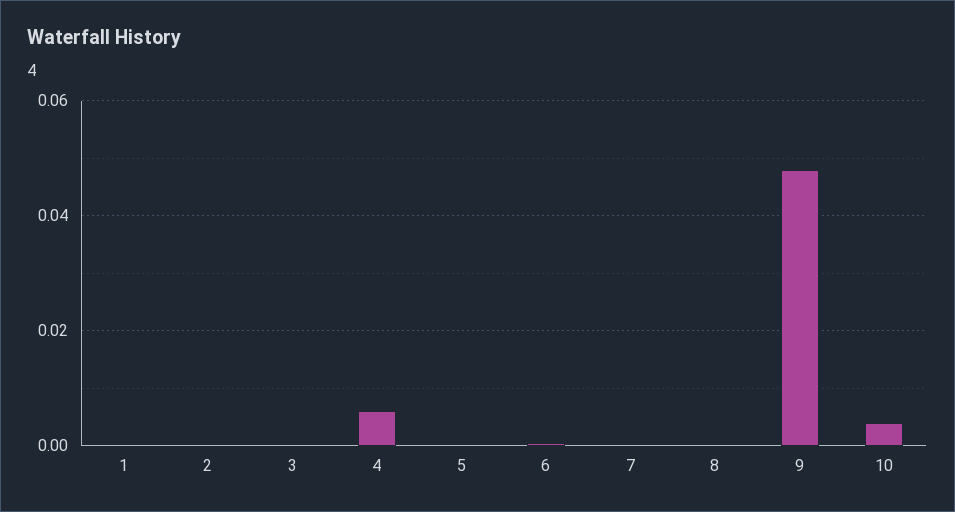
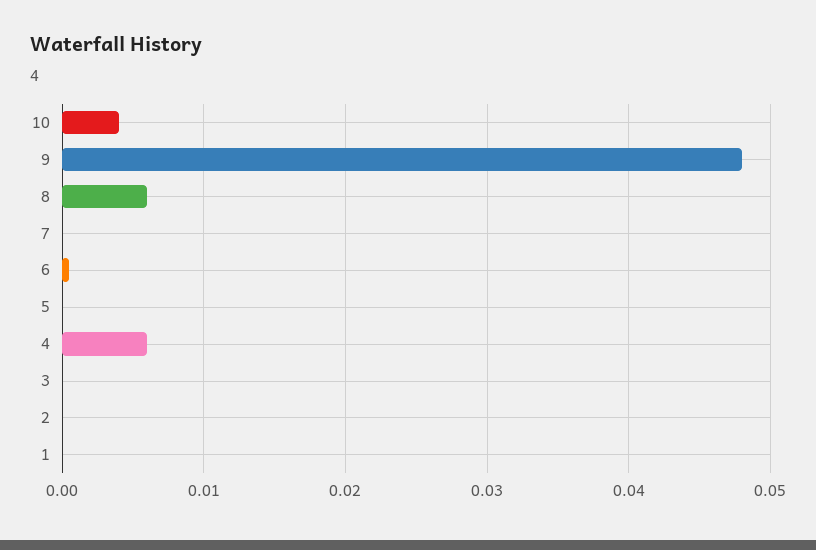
  {
    "1": 0,
    "2": 0,
    "3": 0,
    "4": 0.006,
    "5": 0,
    "6": 0.001,
    "7": 0,
-   "8": 0,
+   "8": 0.006,
    "9": 0.048,
    "10": 0.004
  }

